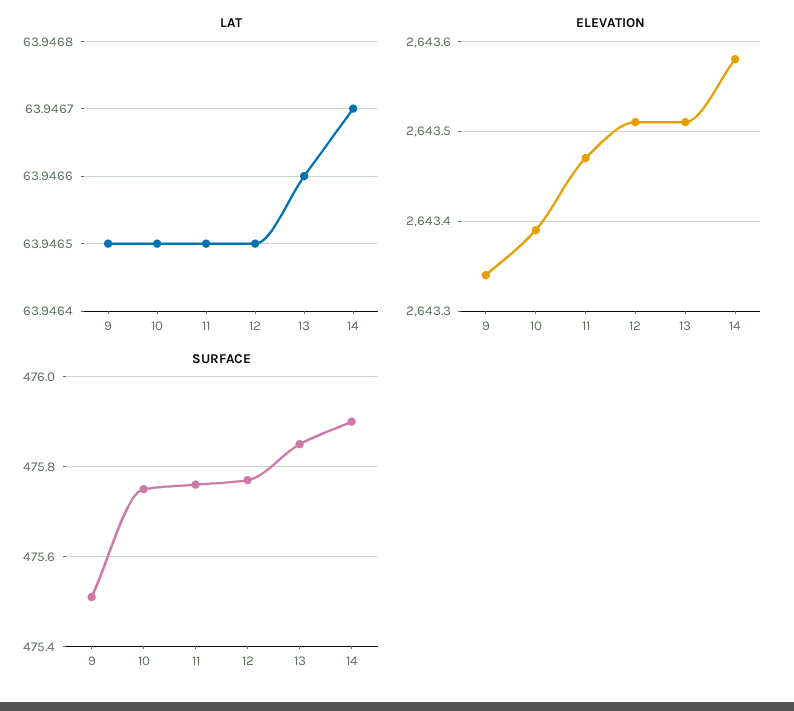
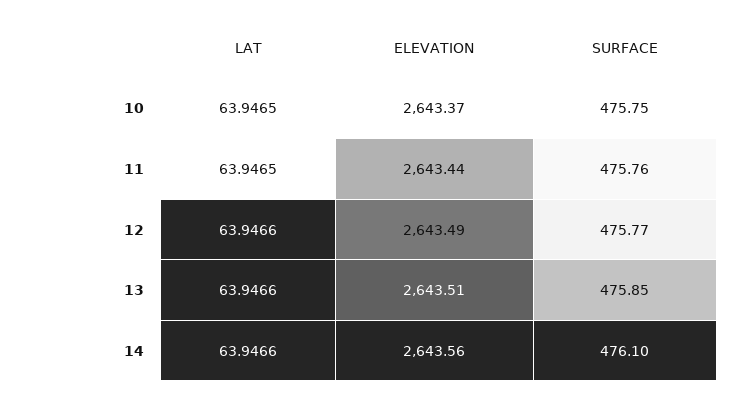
  {
    "LAT": {
-     "9": 63.9465,
      "10": 63.9465,
      "11": 63.9465,
-     "12": 63.9465,
+     "12": 63.9466,
      "13": 63.9466,
-     "14": 63.9467
+     "14": 63.9466
    },
    "ELEVATION": {
-     "9": 2643.34,
-     "10": 2643.39,
+     "10": 2643.37,
-     "11": 2643.47,
+     "11": 2643.44,
-     "12": 2643.51,
+     "12": 2643.49,
      "13": 2643.51,
-     "14": 2643.58
+     "14": 2643.56
    },
    "SURFACE": {
-     "9": 475.5,
      "10": 475.75,
      "11": 475.76,
      "12": 475.77,
      "13": 475.85,
-     "14": 475.9
+     "14": 476.1
    }
  }

